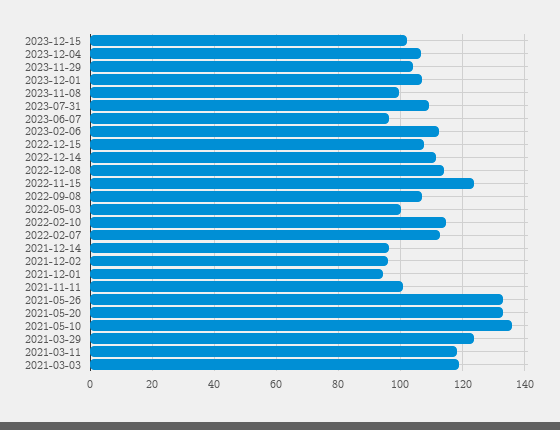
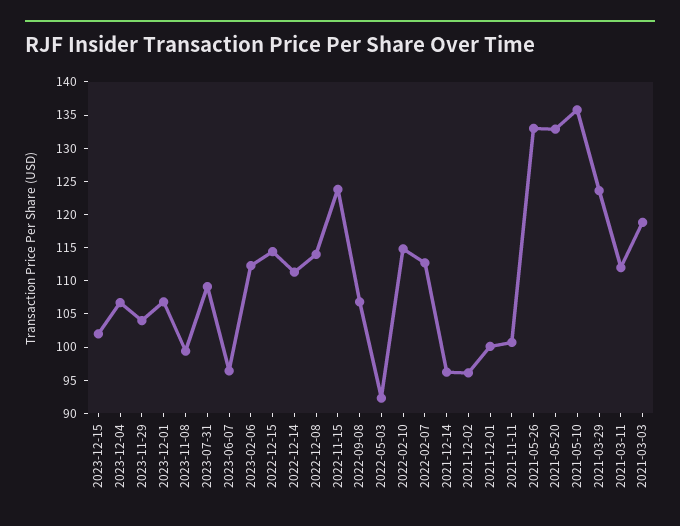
  {
    "2023-12-15": 102,
    "2023-12-04": 106,
    "2023-11-29": 104,
    "2023-12-01": 106,
    "2023-11-08": 100,
    "2023-07-31": 110,
    "2023-06-07": 96,
    "2023-02-06": 112,
-   "2022-12-15": 108,
+   "2022-12-15": 115,
    "2022-12-14": 112,
    "2022-12-08": 114,
    "2022-11-15": 124,
    "2022-09-08": 106,
-   "2022-05-03": 100,
+   "2022-05-03": 92.5,
    "2022-02-10": 114,
    "2022-02-07": 112,
    "2021-12-14": 96,
    "2021-12-02": 96,
-   "2021-12-01": 94,
+   "2021-12-01": 100,
    "2021-11-11": 100,
    "2021-05-26": 134,
    "2021-05-20": 132,
    "2021-05-10": 136,
    "2021-03-29": 124,
-   "2021-03-11": 118,
+   "2021-03-11": 112.5,
    "2021-03-03": 118
  }

